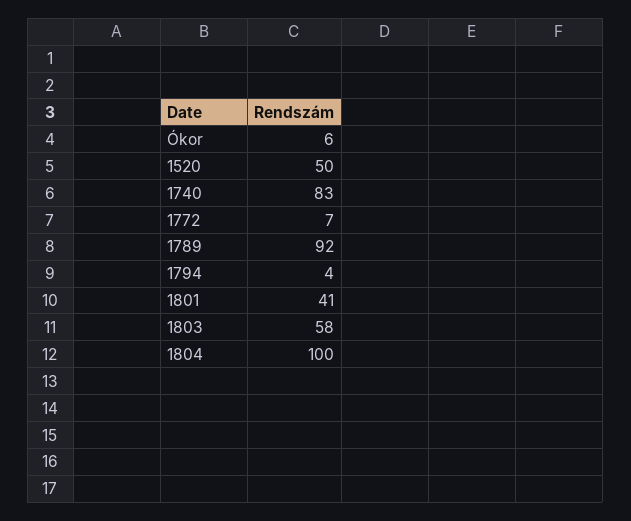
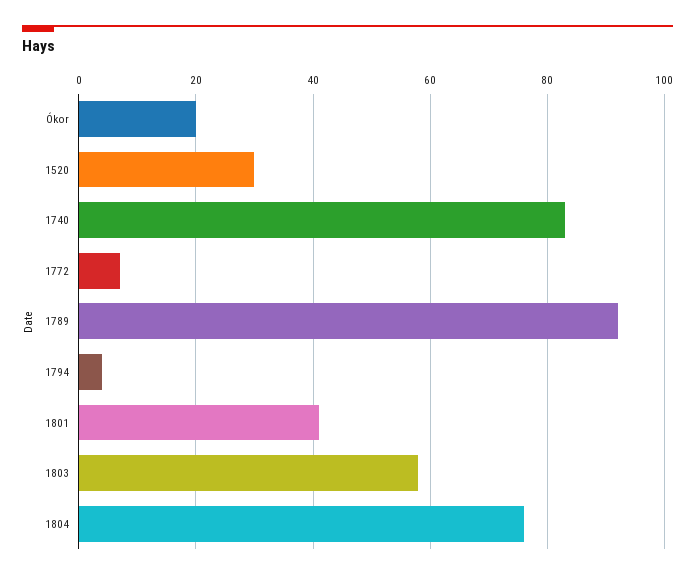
  {
-   "Ókor": 6,
+   "Ókor": 20,
-   "1520": 50,
+   "1520": 30,
    "1740": 83,
    "1772": 7,
    "1789": 92,
    "1794": 4,
    "1801": 41,
    "1803": 58,
-   "1804": 100
+   "1804": 75
  }

